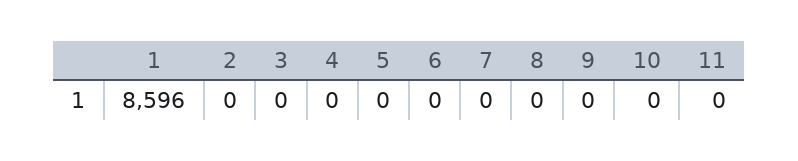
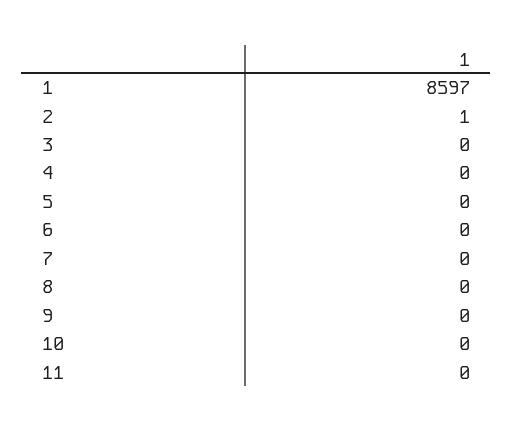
  {
-   "1": 8596,
+   "1": 8597,
-   "2": 0,
+   "2": 1,
    "3": 0,
    "4": 0,
    "5": 0,
    "6": 0,
    "7": 0,
    "8": 0,
    "9": 0,
    "10": 0,
    "11": 0
  }

